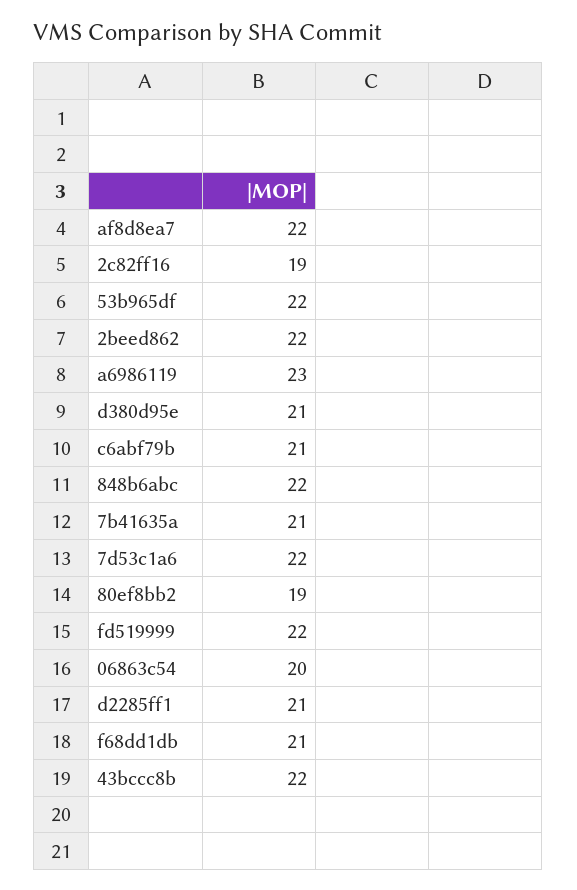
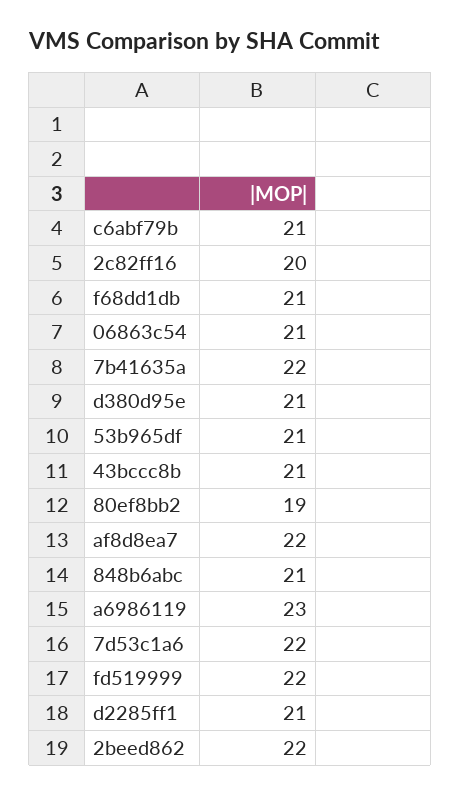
  {
    "af8d8ea7": 22,
-   "2c82ff16": 19,
+   "2c82ff16": 20,
-   "53b965df": 22,
+   "53b965df": 21,
    "2beed862": 22,
    "a6986119": 23,
    "d380d95e": 21,
    "c6abf79b": 21,
-   "848b6abc": 22,
+   "848b6abc": 21,
-   "7b41635a": 21,
+   "7b41635a": 22,
    "7d53c1a6": 22,
    "80ef8bb2": 19,
    "fd519999": 22,
-   "06863c54": 20,
+   "06863c54": 21,
    "d2285ff1": 21,
    "f68dd1db": 21,
-   "43bccc8b": 22
+   "43bccc8b": 21
  }

